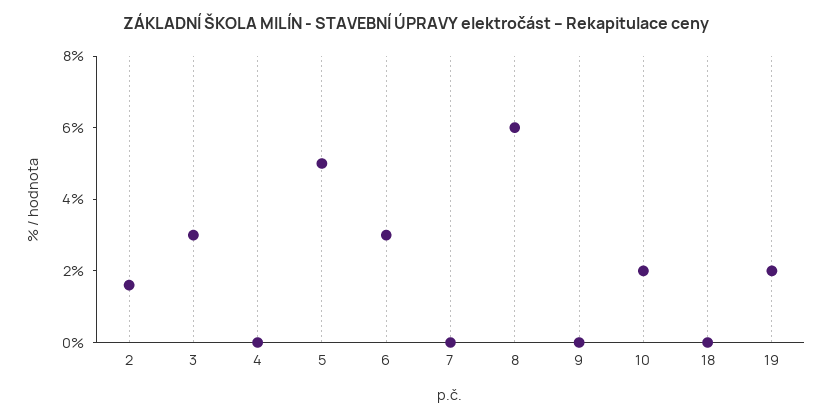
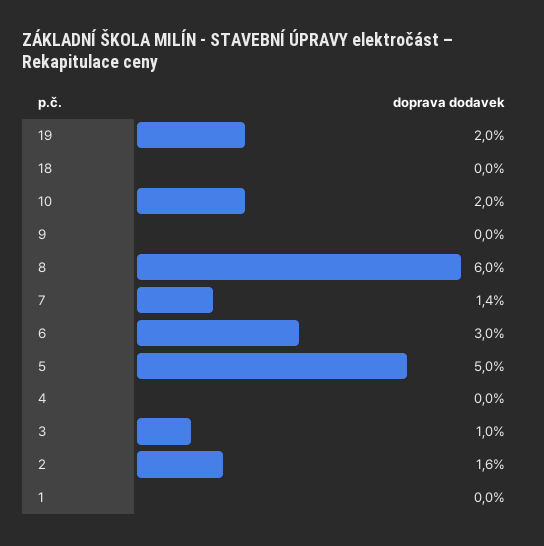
  {
    "2": 1.6,
-   "3": 3,
+   "3": 1,
    "4": 0,
    "5": 5,
    "6": 3,
-   "7": 0,
+   "7": 1.4,
    "8": 6,
    "9": 0,
    "10": 2,
    "18": 0,
-   "19": 2
+   "19": 2,
+   "1": 0
  }

